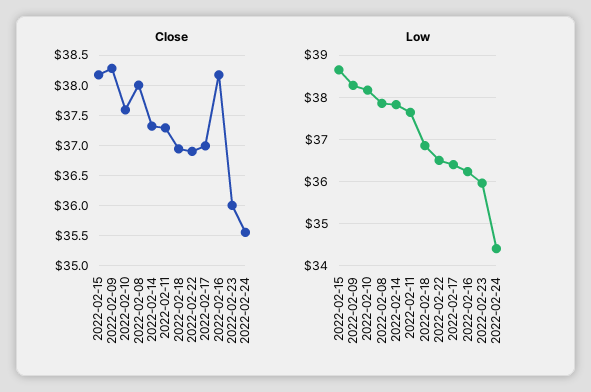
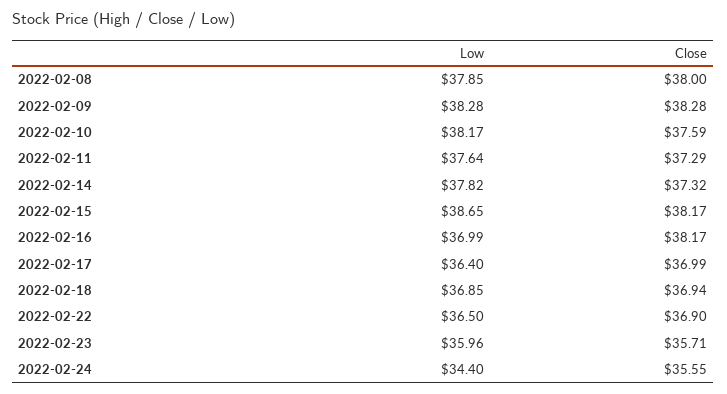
  {
    "Close": {
      "2022-02-15": 38.17,
      "2022-02-09": 38.28,
      "2022-02-10": 37.59,
      "2022-02-08": 38,
      "2022-02-14": 37.32,
      "2022-02-11": 37.29,
      "2022-02-18": 36.94,
      "2022-02-22": 36.9,
      "2022-02-17": 36.99,
      "2022-02-16": 38.17,
-     "2022-02-23": 36,
+     "2022-02-23": 35.71,
      "2022-02-24": 35.55
    },
    "Low": {
      "2022-02-15": 38.65,
      "2022-02-09": 38.28,
      "2022-02-10": 38.17,
      "2022-02-08": 37.85,
      "2022-02-14": 37.82,
      "2022-02-11": 37.64,
      "2022-02-18": 36.85,
      "2022-02-22": 36.5,
      "2022-02-17": 36.4,
-     "2022-02-16": 36.2,
+     "2022-02-16": 36.99,
      "2022-02-23": 35.96,
      "2022-02-24": 34.4
    }
  }

